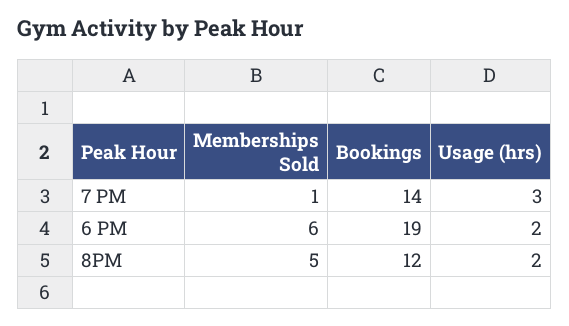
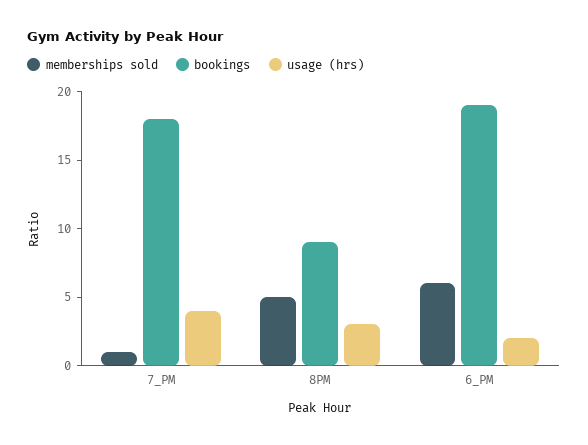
  {
    "Memberships Sold": {
      "7 PM": 1,
      "6 PM": 6,
      "8PM": 5
    },
    "Bookings": {
-     "7 PM": 14,
+     "7 PM": 18,
      "6 PM": 19,
-     "8PM": 12
+     "8PM": 9
    },
    "Usage (hrs)": {
-     "7 PM": 3,
+     "7 PM": 4,
      "6 PM": 2,
-     "8PM": 2
+     "8PM": 3
    }
  }

